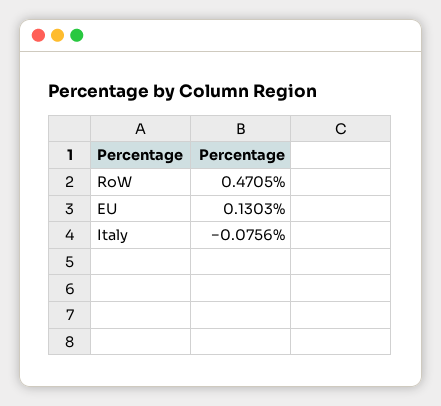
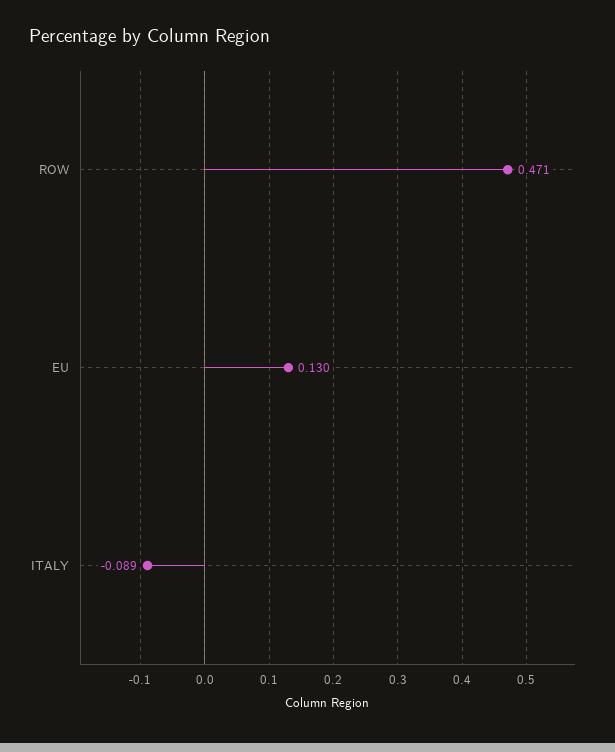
  {
    "RoW": 0.4705,
    "EU": 0.1303,
-   "Italy": -0.0756
+   "Italy": -0.089
  }

